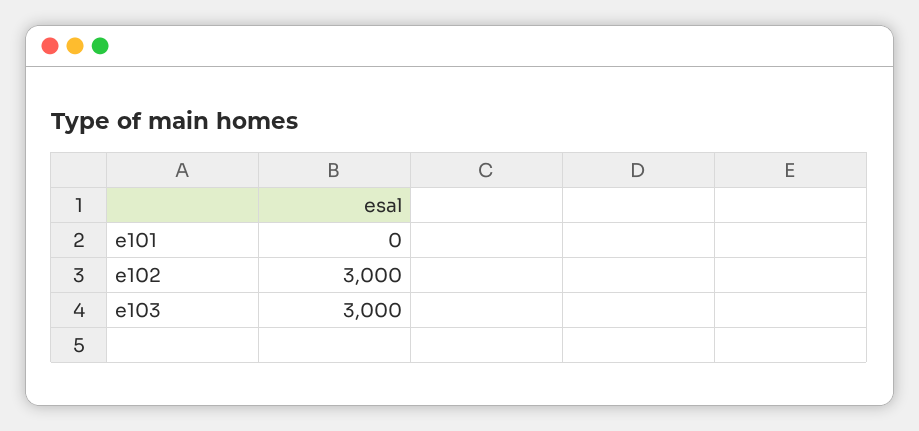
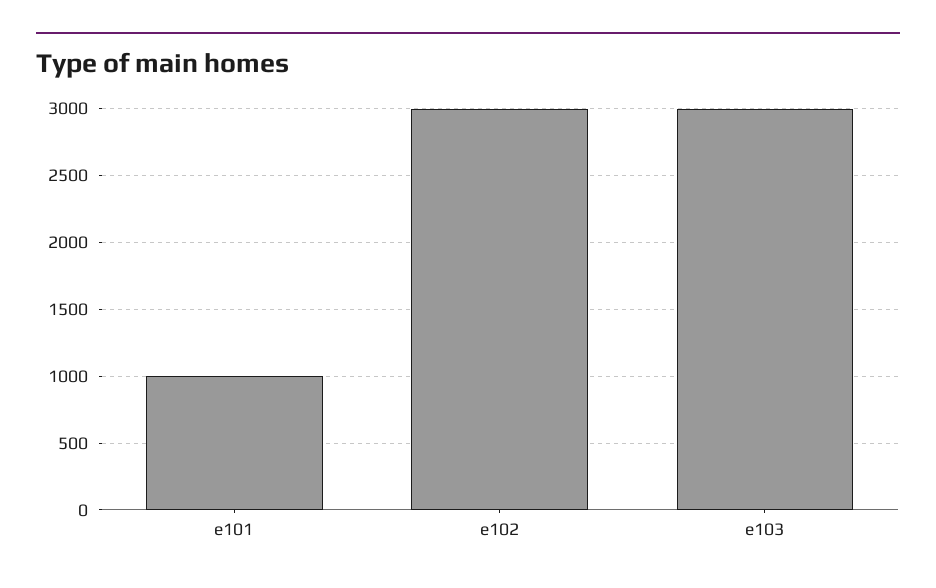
  {
-   "e101": 0,
+   "e101": 1000,
    "e102": 3000,
    "e103": 3000
  }

